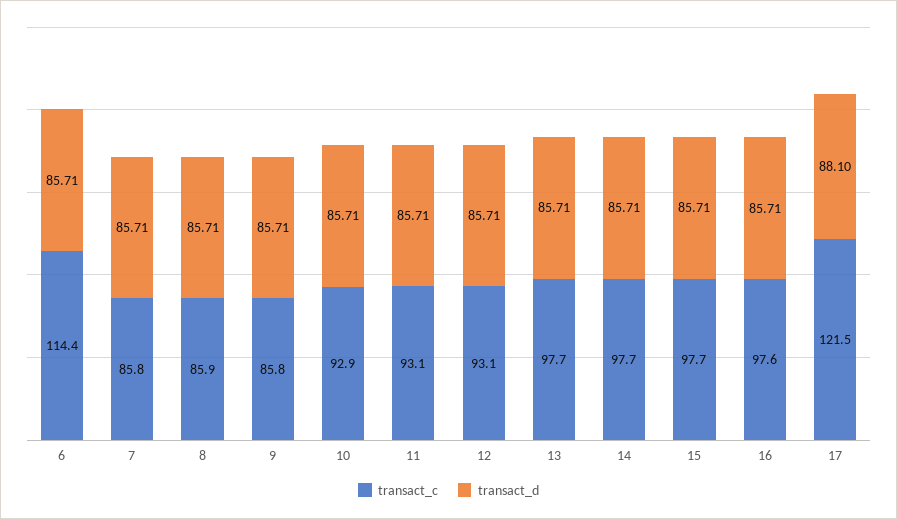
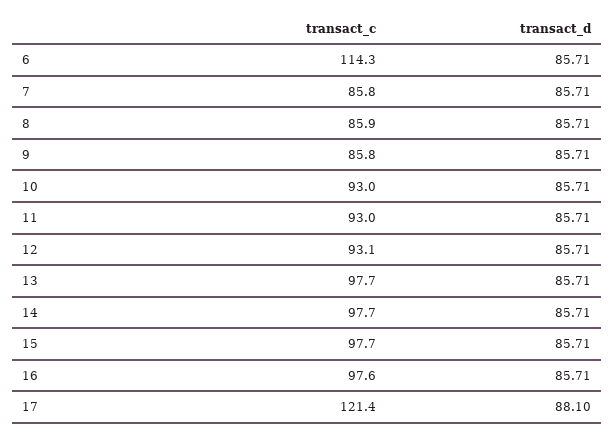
  {
    "transact_c": {
-     "6": 114.4,
+     "6": 114.3,
      "7": 85.8,
      "8": 85.9,
      "9": 85.8,
-     "10": 92.9,
+     "10": 93,
-     "11": 93.1,
+     "11": 93,
      "12": 93.1,
      "13": 97.7,
      "14": 97.7,
      "15": 97.7,
      "16": 97.6,
-     "17": 121.5
+     "17": 121.4
    },
    "transact_d": {
      "6": 85.71,
      "7": 85.71,
      "8": 85.71,
      "9": 85.71,
      "10": 85.71,
      "11": 85.71,
      "12": 85.71,
      "13": 85.71,
      "14": 85.71,
      "15": 85.71,
      "16": 85.71,
      "17": 88.1
    }
  }

